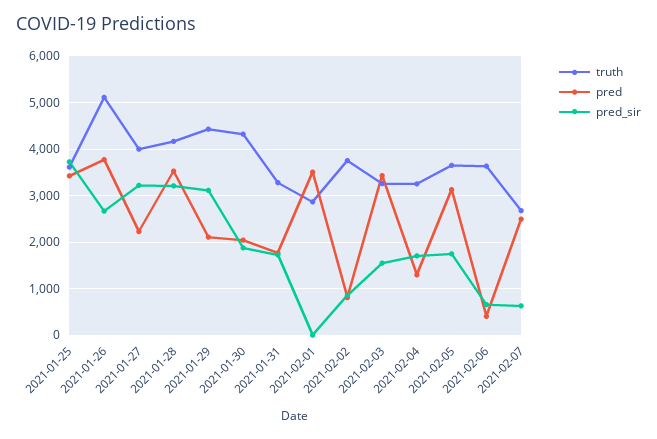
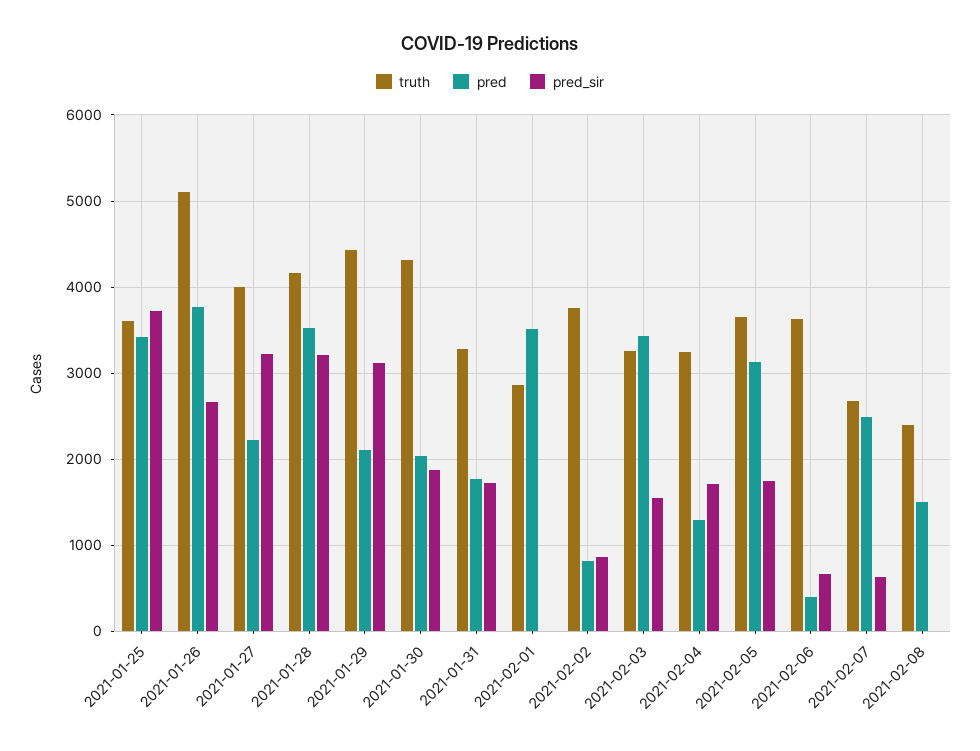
  {
    "truth": {
      "2021-01-25": 3600,
      "2021-01-26": 5100,
      "2021-01-27": 4000,
      "2021-01-28": 4200,
      "2021-01-29": 4400,
      "2021-01-30": 4300,
      "2021-01-31": 3300,
      "2021-02-01": 2900,
      "2021-02-02": 3800,
      "2021-02-03": 3300,
      "2021-02-04": 3300,
      "2021-02-05": 3700,
      "2021-02-06": 3600,
-     "2021-02-07": 2700
+     "2021-02-07": 2700,
+     "2021-02-08": 2400
    },
    "pred": {
      "2021-01-25": 3400,
      "2021-01-26": 3800,
      "2021-01-27": 2200,
      "2021-01-28": 3500,
      "2021-01-29": 2100,
      "2021-01-30": 2000,
      "2021-01-31": 1800,
      "2021-02-01": 3500,
      "2021-02-02": 800,
      "2021-02-03": 3400,
      "2021-02-04": 1300,
      "2021-02-05": 3100,
      "2021-02-06": 400,
-     "2021-02-07": 2500
+     "2021-02-07": 2500,
+     "2021-02-08": 1500
    },
    "pred_sir": {
      "2021-01-25": 3700,
      "2021-01-26": 2700,
      "2021-01-27": 3200,
      "2021-01-28": 3200,
      "2021-01-29": 3100,
      "2021-01-30": 1900,
      "2021-01-31": 1700,
      "2021-02-01": 0,
      "2021-02-02": 900,
      "2021-02-03": 1500,
      "2021-02-04": 1700,
      "2021-02-05": 1700,
      "2021-02-06": 700,
-     "2021-02-07": 600
+     "2021-02-07": 600,
+     "2021-02-08": 0
    }
  }

